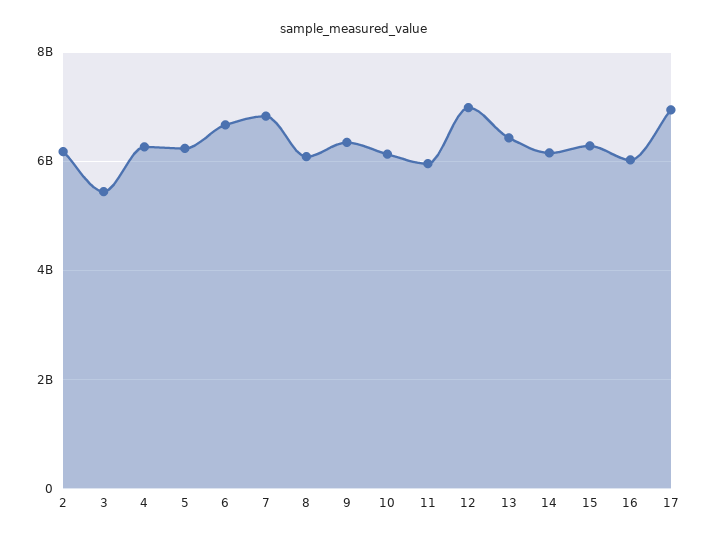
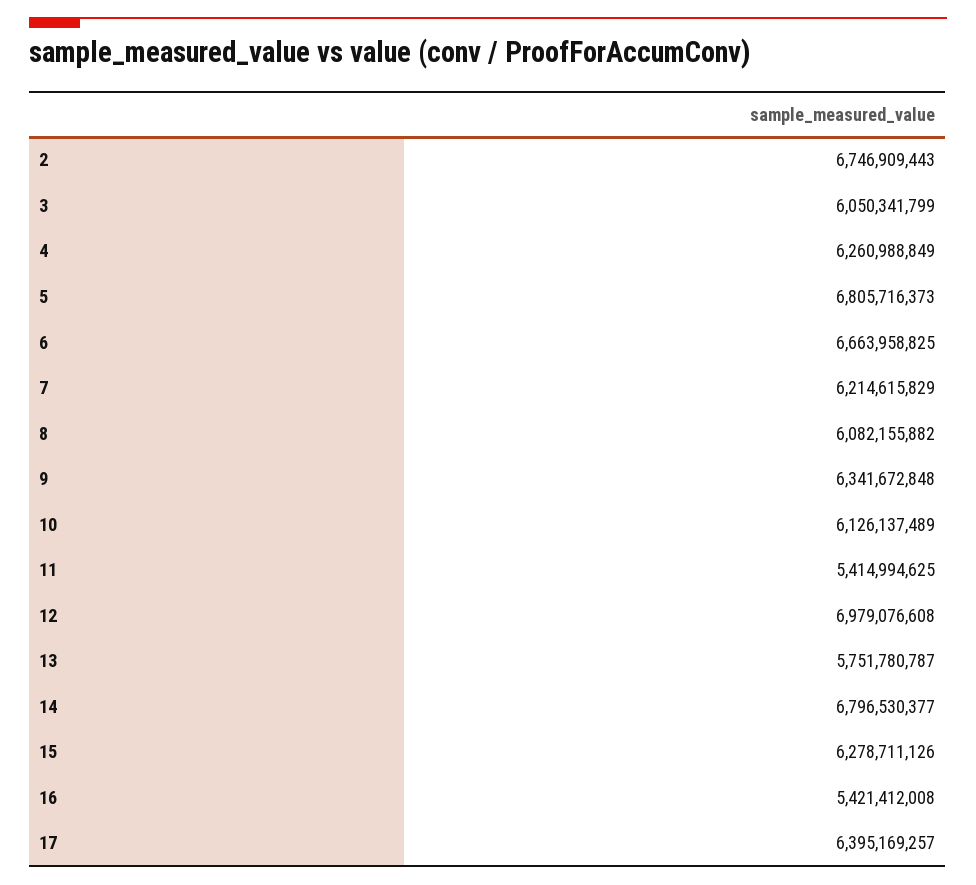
  {
-   "2": 6200000000,
+   "2": 6746909443,
-   "3": 5400000000,
+   "3": 6050341799,
    "4": 6260988849,
-   "5": 6200000000,
+   "5": 6805716373,
    "6": 6663958825,
-   "7": 6800000000,
+   "7": 6214615829,
    "8": 6082155882,
    "9": 6341672848,
    "10": 6126137489,
-   "11": 6000000000,
+   "11": 5414994625,
    "12": 6979076608,
-   "13": 6400000000,
+   "13": 5751780787,
-   "14": 6200000000,
+   "14": 6796530377,
    "15": 6278711126,
-   "16": 6000000000,
+   "16": 5421412008,
-   "17": 7000000000
+   "17": 6395169257
  }

